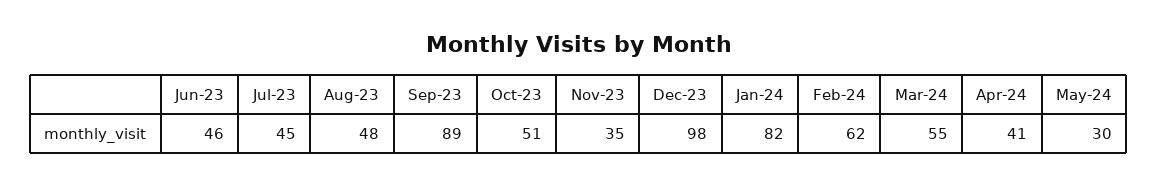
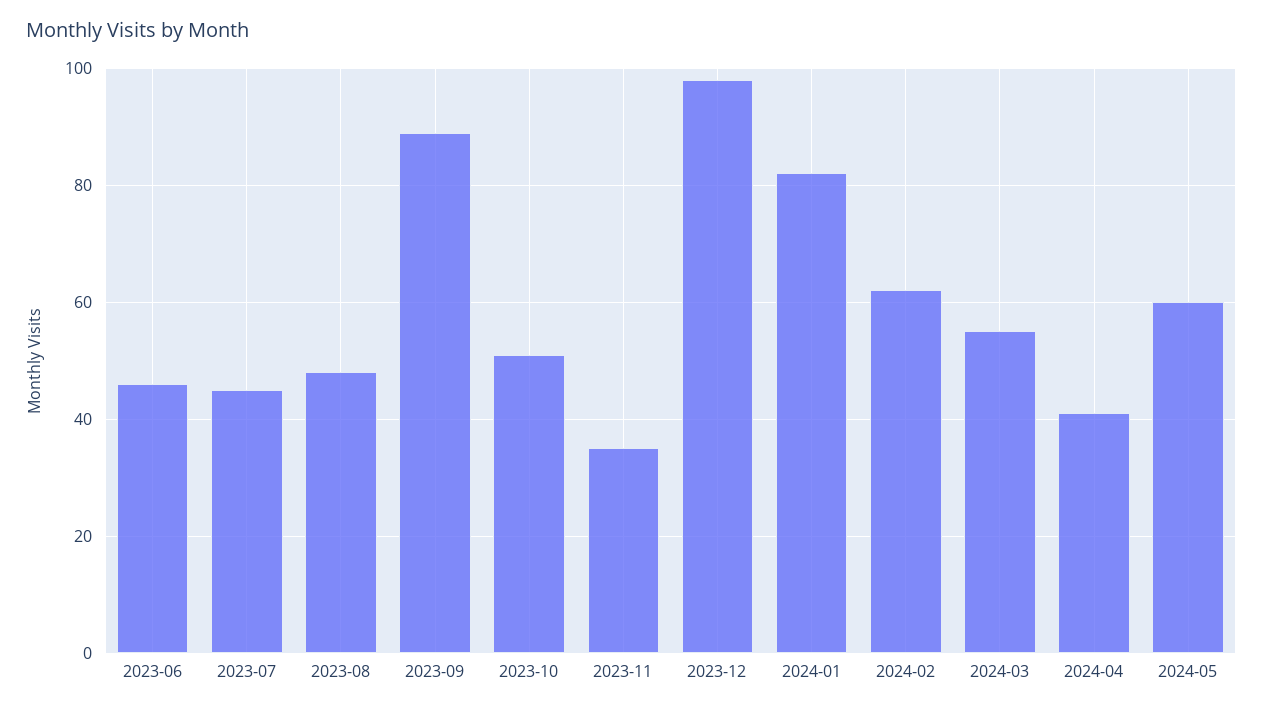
  {
    "Jun-23": 46,
    "Jul-23": 45,
    "Aug-23": 48,
    "Sep-23": 89,
    "Oct-23": 51,
    "Nov-23": 35,
    "Dec-23": 98,
    "Jan-24": 82,
    "Feb-24": 62,
    "Mar-24": 55,
    "Apr-24": 41,
-   "May-24": 30
+   "May-24": 60
  }

